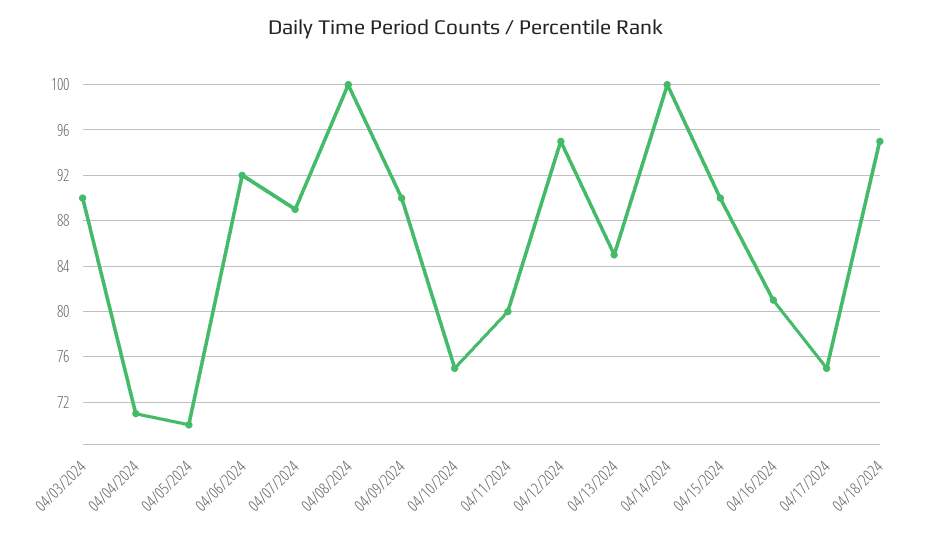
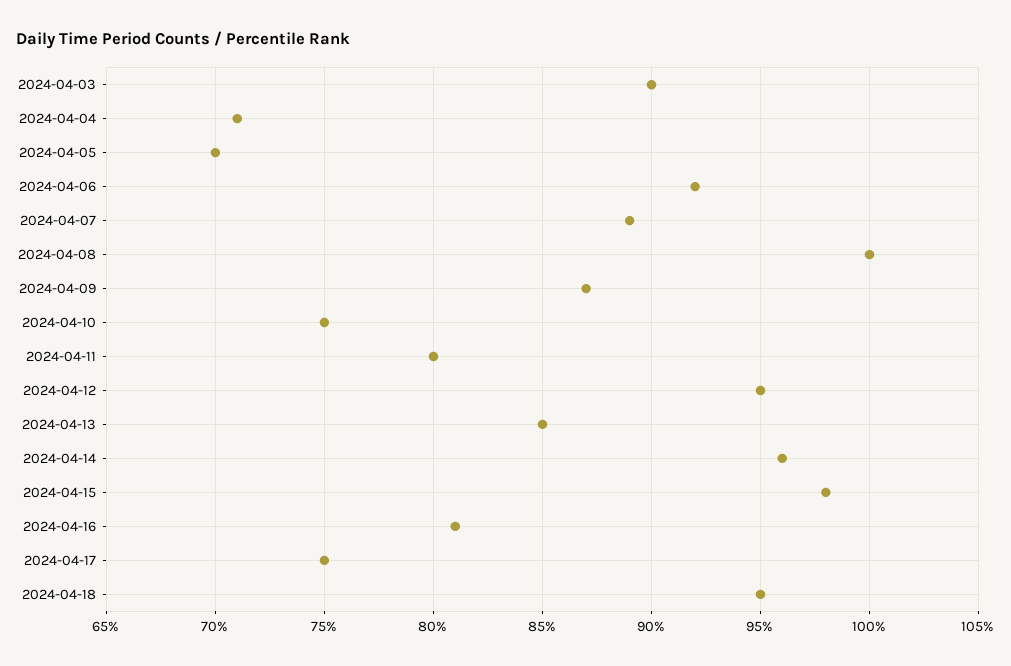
  {
    "04/03/2024": 90,
    "04/04/2024": 71,
    "04/05/2024": 70,
    "04/06/2024": 92,
    "04/07/2024": 89,
    "04/08/2024": 100,
-   "04/09/2024": 90,
+   "04/09/2024": 87,
    "04/10/2024": 75,
    "04/11/2024": 80,
    "04/12/2024": 95,
    "04/13/2024": 85,
-   "04/14/2024": 100,
+   "04/14/2024": 96,
-   "04/15/2024": 90,
+   "04/15/2024": 98,
    "04/16/2024": 81,
    "04/17/2024": 75,
    "04/18/2024": 95
  }

